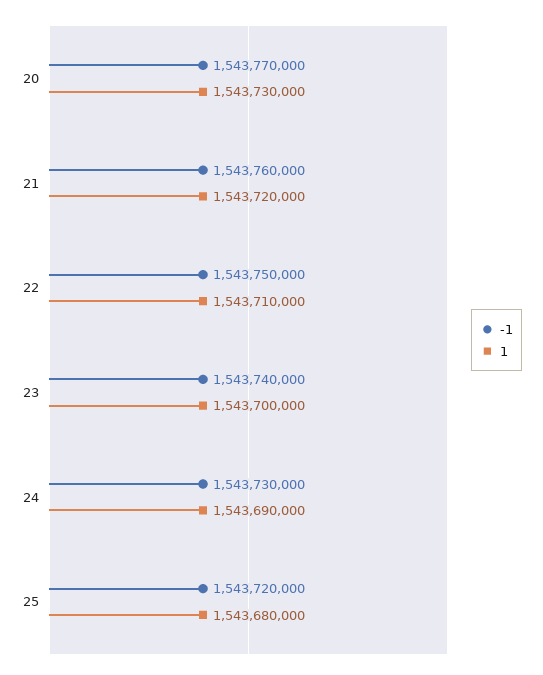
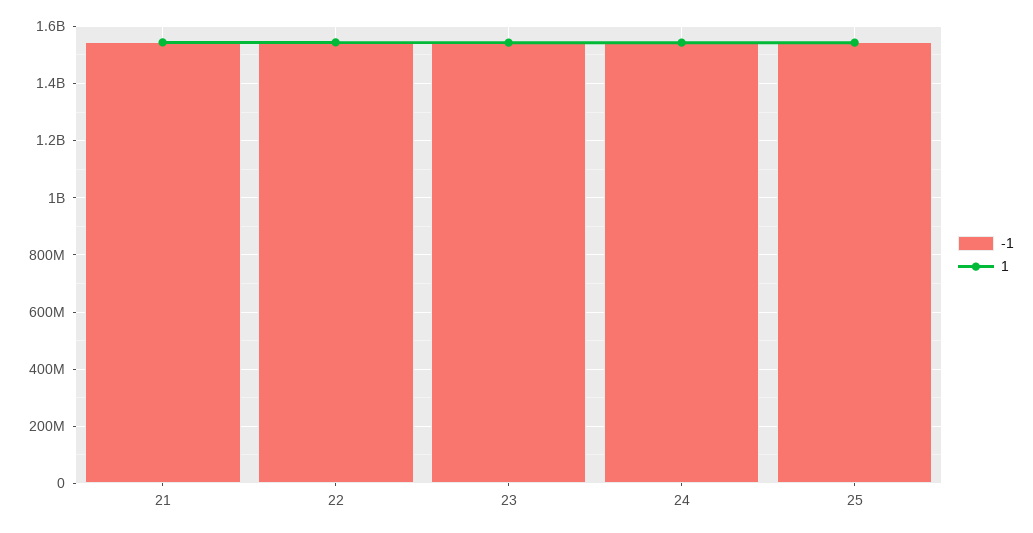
  {
    "-1": {
-     "20": 1543770000,
      "21": 1543760000,
      "22": 1543750000,
      "23": 1543740000,
      "24": 1543730000,
      "25": 1543720000
    },
    "1": {
-     "20": 1543730000,
      "21": 1543720000,
      "22": 1543710000,
      "23": 1543700000,
      "24": 1543690000,
      "25": 1543680000
    }
  }

